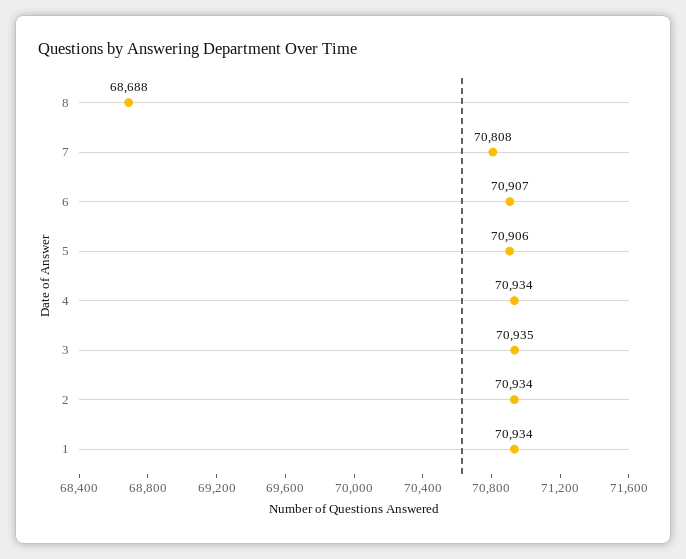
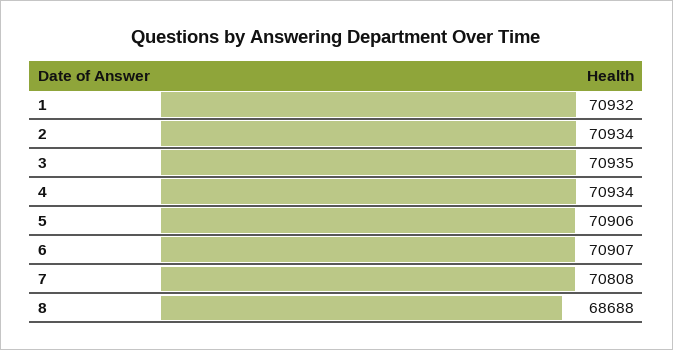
  {
    "8": 68688,
    "7": 70808,
    "6": 70907,
    "5": 70906,
    "4": 70934,
    "3": 70935,
    "2": 70934,
-   "1": 70934
+   "1": 70932
  }

